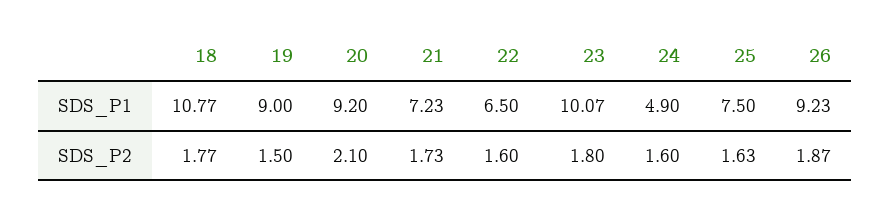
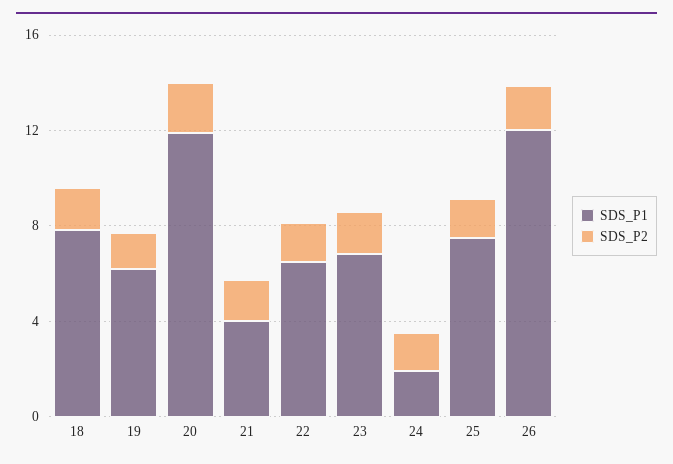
  {
    "SDS_P1": {
-     "18": 10.77,
+     "18": 8,
-     "19": 9,
+     "19": 6,
-     "20": 9.2,
+     "20": 12,
-     "21": 7.23,
+     "21": 4,
      "22": 6.5,
-     "23": 10.07,
+     "23": 7,
-     "24": 4.9,
+     "24": 2,
      "25": 7.5,
-     "26": 9.23
+     "26": 12
    },
    "SDS_P2": {
      "18": 1.77,
      "19": 1.5,
      "20": 2.1,
      "21": 1.73,
      "22": 1.6,
      "23": 1.8,
      "24": 1.6,
      "25": 1.63,
      "26": 1.87
    }
  }

